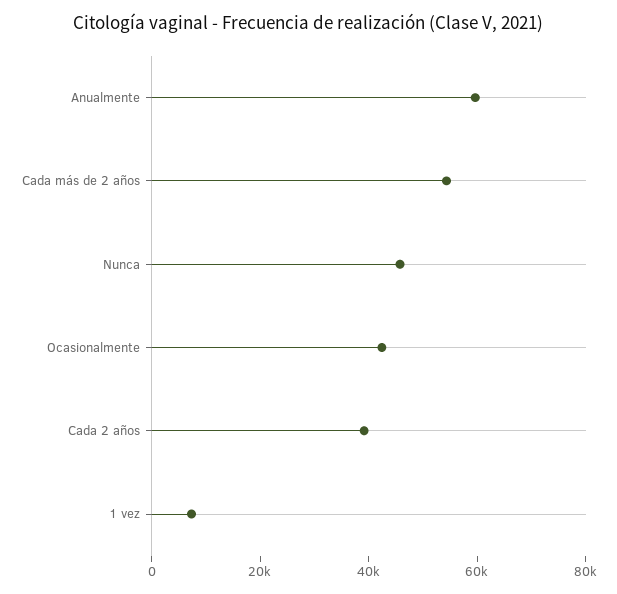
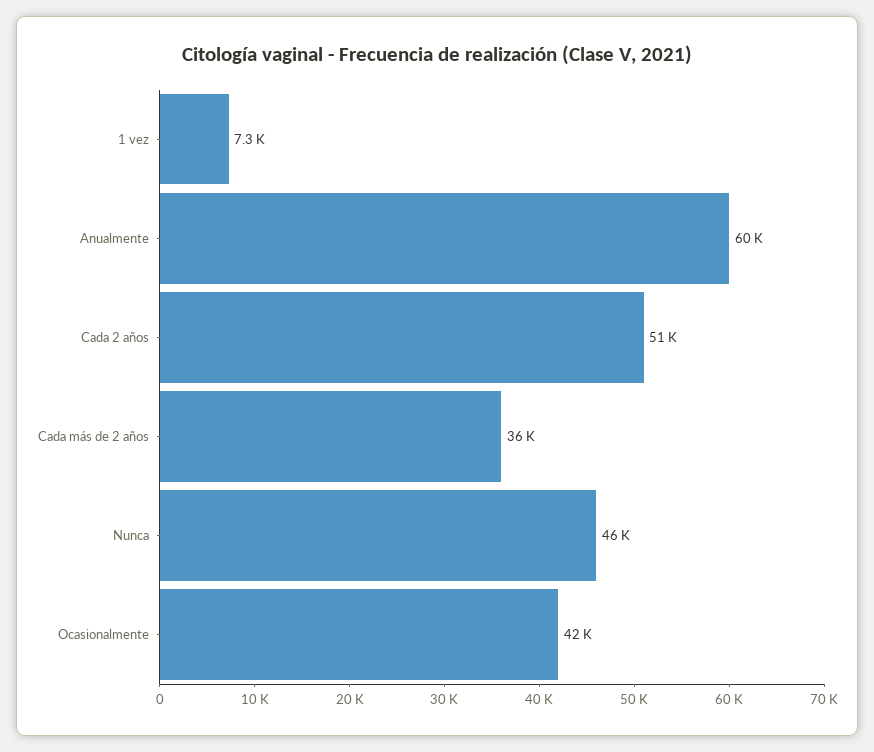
  {
    "Anualmente": 60000,
-   "Cada más de 2 años": 55000,
+   "Cada más de 2 años": 36000,
    "Nunca": 46000,
    "Ocasionalmente": 42000,
-   "Cada 2 años": 40000,
+   "Cada 2 años": 51000,
    "1 vez": 7300
  }

